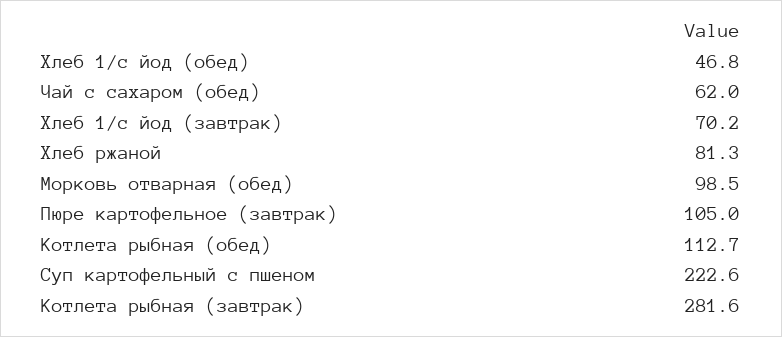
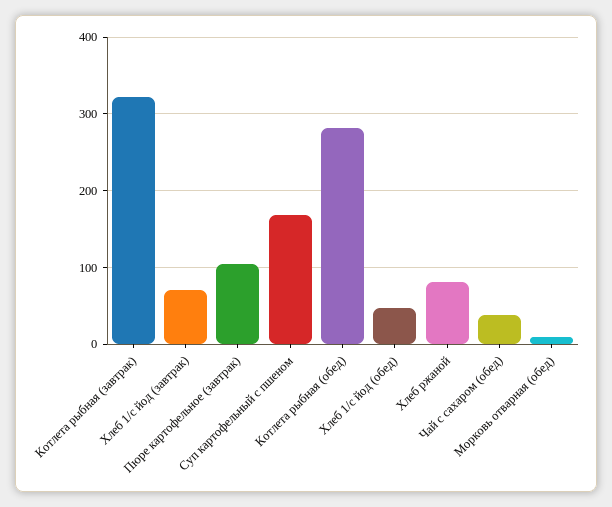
  {
    "Хлеб 1/с йод (обед)": 46.8,
-   "Чай с сахаром (обед)": 62,
+   "Чай с сахаром (обед)": 40,
    "Хлеб 1/с йод (завтрак)": 70.2,
    "Хлеб ржаной": 81.3,
-   "Морковь отварная (обед)": 98.5,
+   "Морковь отварная (обед)": 10,
    "Пюре картофельное (завтрак)": 105,
-   "Котлета рыбная (обед)": 112.7,
+   "Котлета рыбная (обед)": 280,
-   "Суп картофельный с пшеном": 222.6,
+   "Суп картофельный с пшеном": 170,
-   "Котлета рыбная (завтрак)": 281.6
+   "Котлета рыбная (завтрак)": 320
  }

